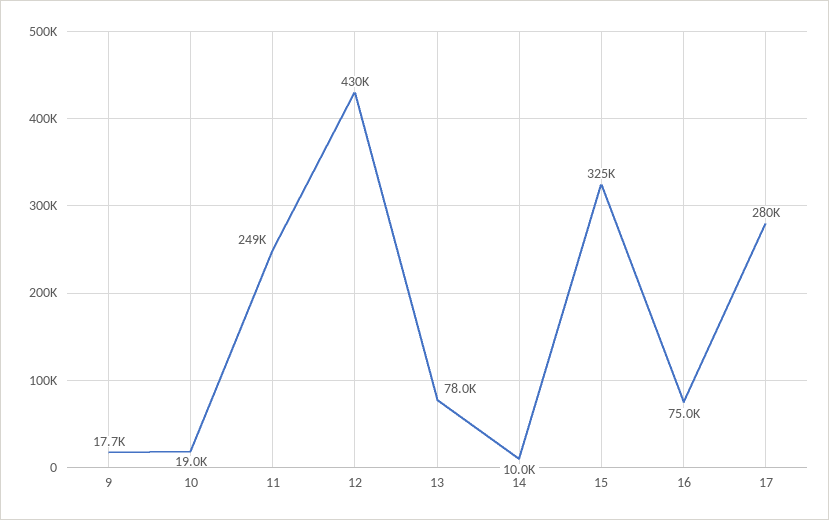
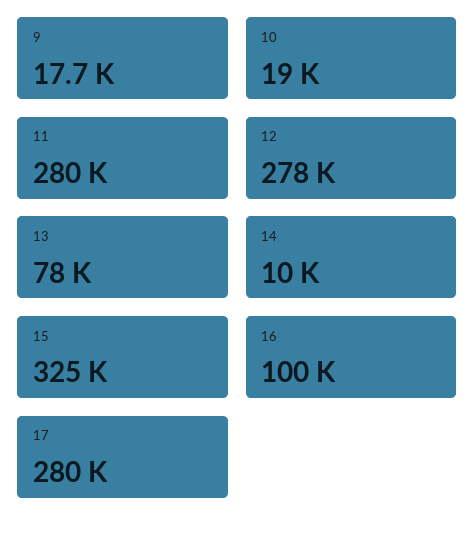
  {
    "9": 17700,
    "10": 19000,
-   "11": 249000,
+   "11": 280000,
-   "12": 430000,
+   "12": 278000,
    "13": 78000,
    "14": 10000,
    "15": 325000,
-   "16": 75000,
+   "16": 100000,
    "17": 280000
  }

